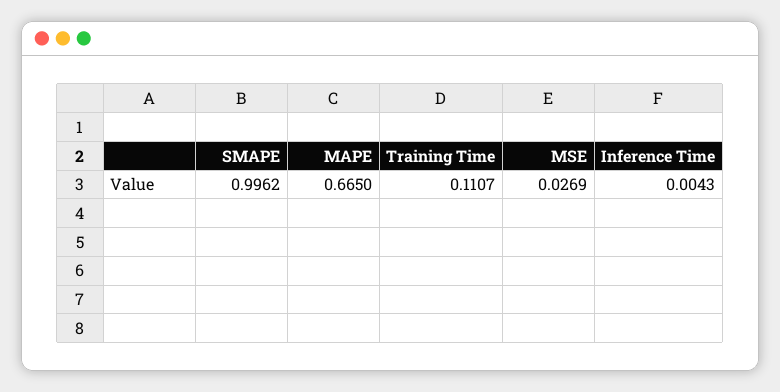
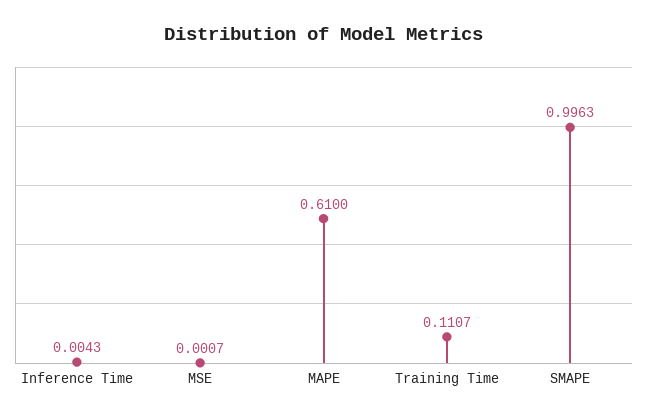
  {
-   "SMAPE": 0.9962,
+   "SMAPE": 0.9963,
-   "MAPE": 0.665,
+   "MAPE": 0.61,
    "Training Time": 0.1107,
-   "MSE": 0.0269,
+   "MSE": 0.0007,
    "Inference Time": 0.0043
  }

